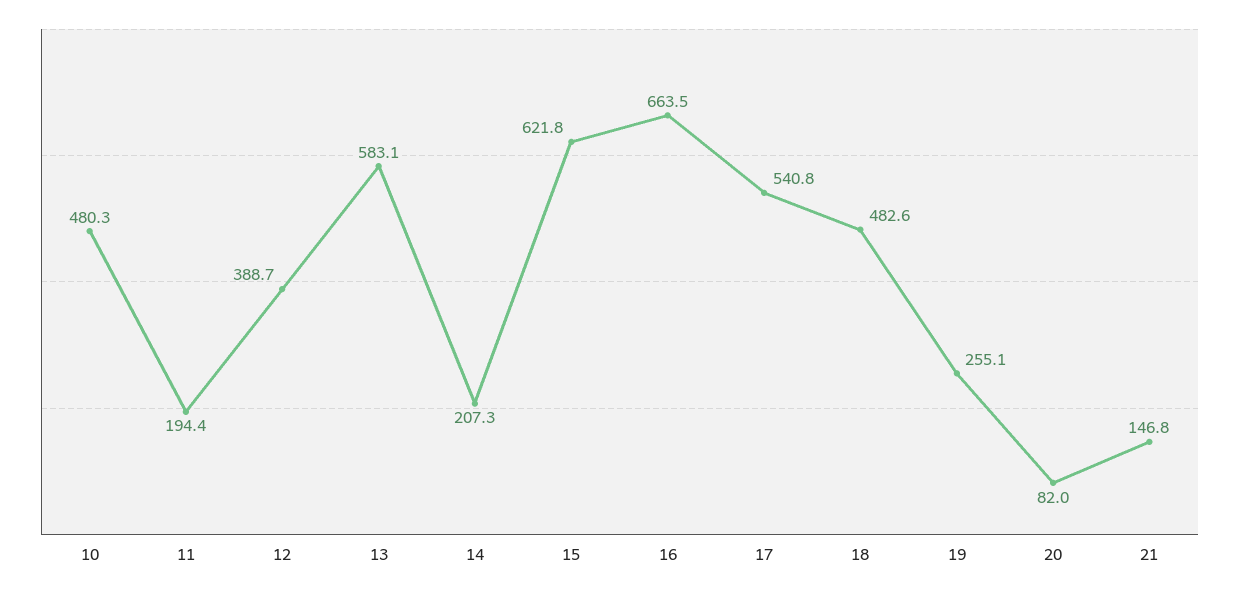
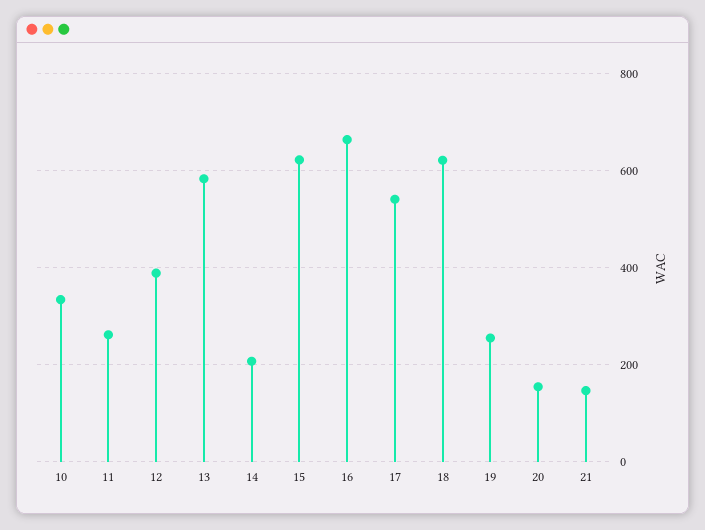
  {
-   "10": 480.3,
+   "10": 340,
-   "11": 194.4,
+   "11": 260,
    "12": 388.7,
    "13": 583.1,
    "14": 207.3,
    "15": 621.8,
    "16": 663.5,
    "17": 540.8,
-   "18": 482.6,
+   "18": 620,
    "19": 255.1,
-   "20": 82,
+   "20": 160,
    "21": 146.8
  }

